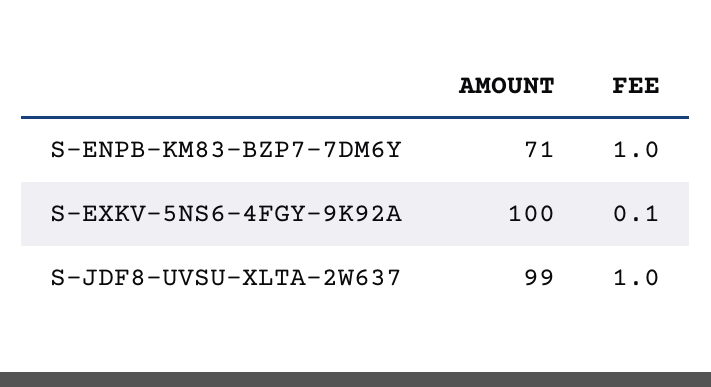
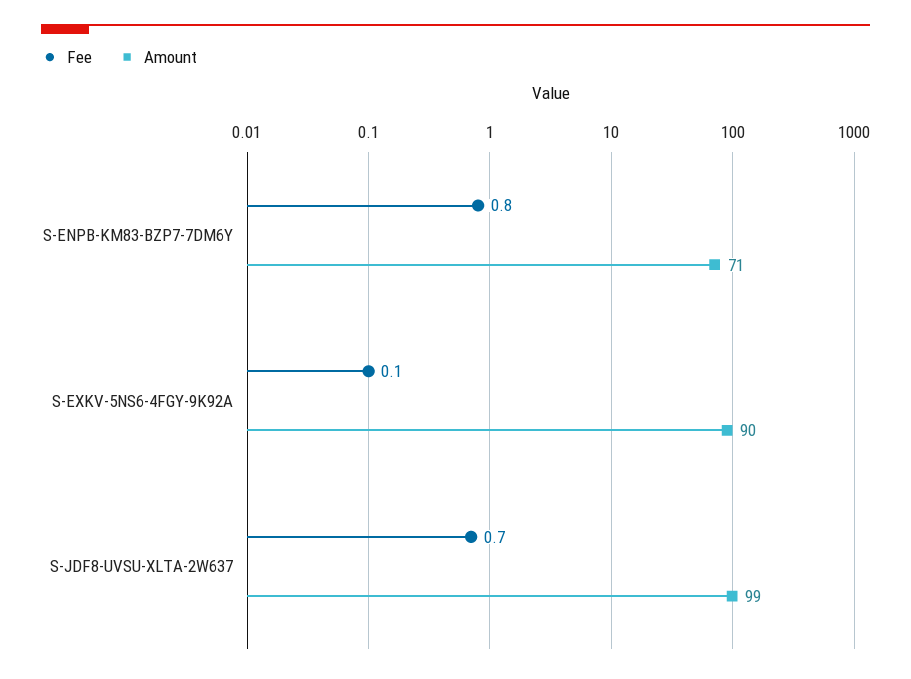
  {
    "AMOUNT": {
      "S-ENPB-KM83-BZP7-7DM6Y": 71,
-     "S-EXKV-5NS6-4FGY-9K92A": 100,
+     "S-EXKV-5NS6-4FGY-9K92A": 90,
      "S-JDF8-UVSU-XLTA-2W637": 99
    },
    "FEE": {
-     "S-ENPB-KM83-BZP7-7DM6Y": 1,
+     "S-ENPB-KM83-BZP7-7DM6Y": 0.8,
      "S-EXKV-5NS6-4FGY-9K92A": 0.1,
-     "S-JDF8-UVSU-XLTA-2W637": 1
+     "S-JDF8-UVSU-XLTA-2W637": 0.7
    }
  }

